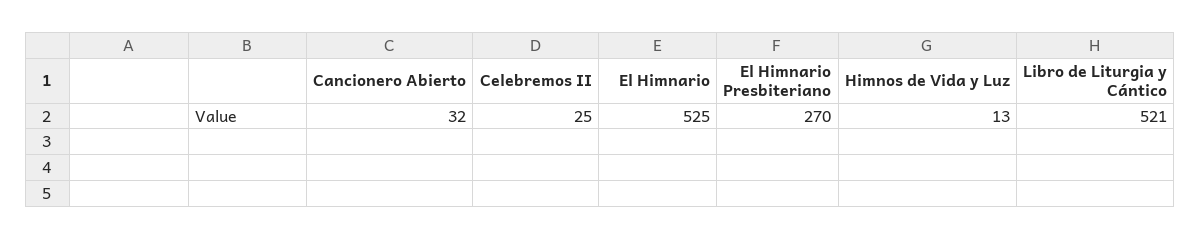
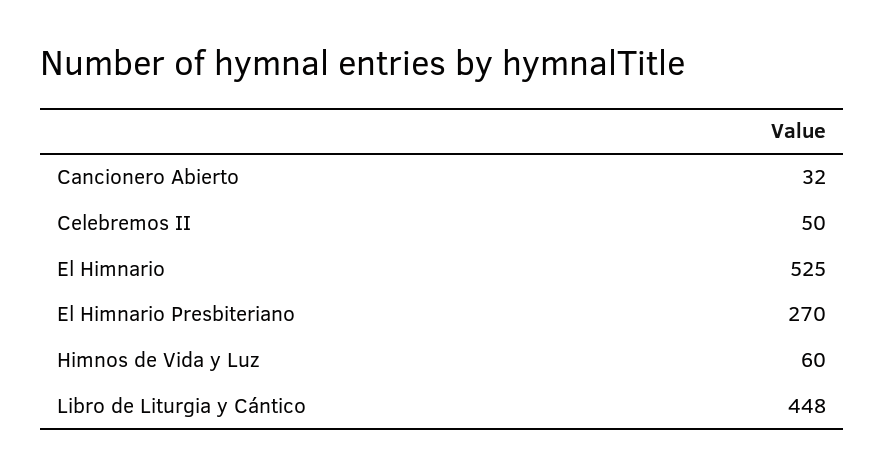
  {
    "Cancionero Abierto": 32,
-   "Celebremos II": 25,
+   "Celebremos II": 50,
    "El Himnario": 525,
    "El Himnario Presbiteriano": 270,
-   "Himnos de Vida y Luz": 13,
+   "Himnos de Vida y Luz": 60,
-   "Libro de Liturgia y Cántico": 521
+   "Libro de Liturgia y Cántico": 448
  }

